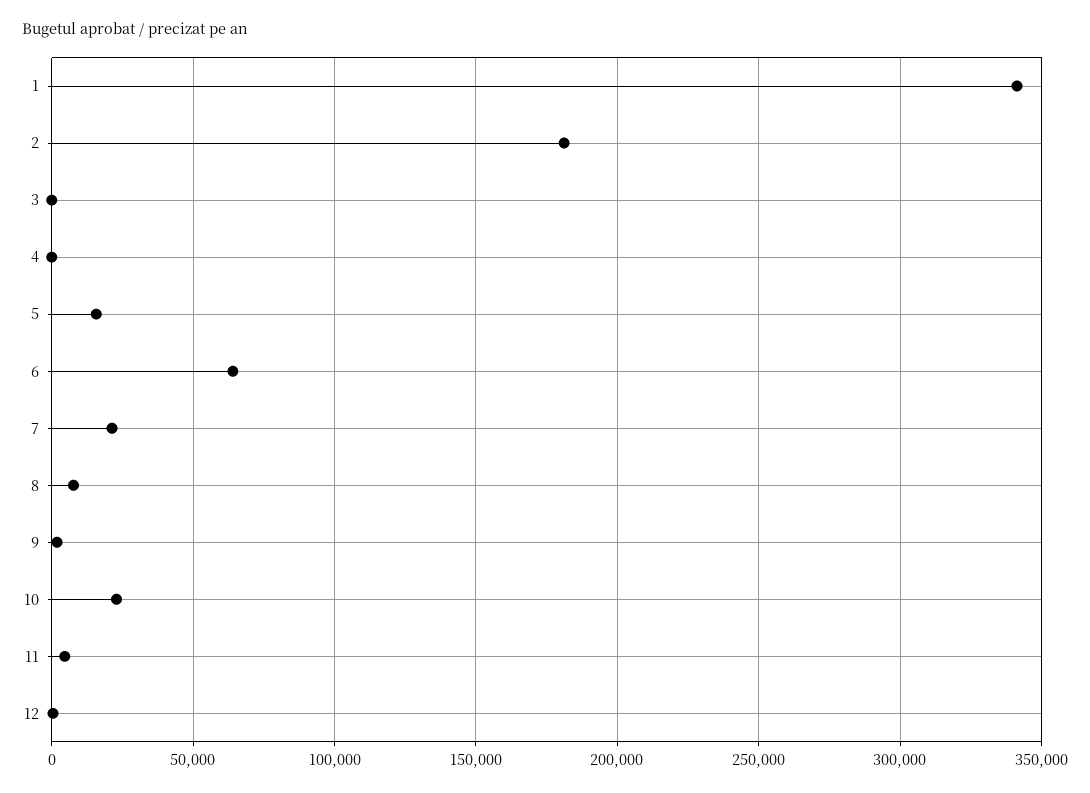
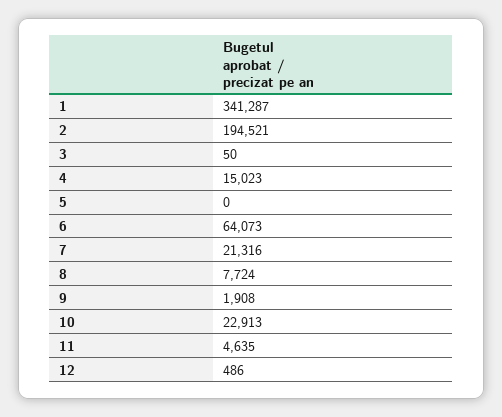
  {
    "1": 341287,
-   "2": 180000,
+   "2": 194521,
    "3": 50,
-   "4": 0,
+   "4": 15023,
-   "5": 15000,
+   "5": 0,
    "6": 64073,
    "7": 21316,
    "8": 7724,
    "9": 1908,
    "10": 22913,
    "11": 4635,
    "12": 486
  }

